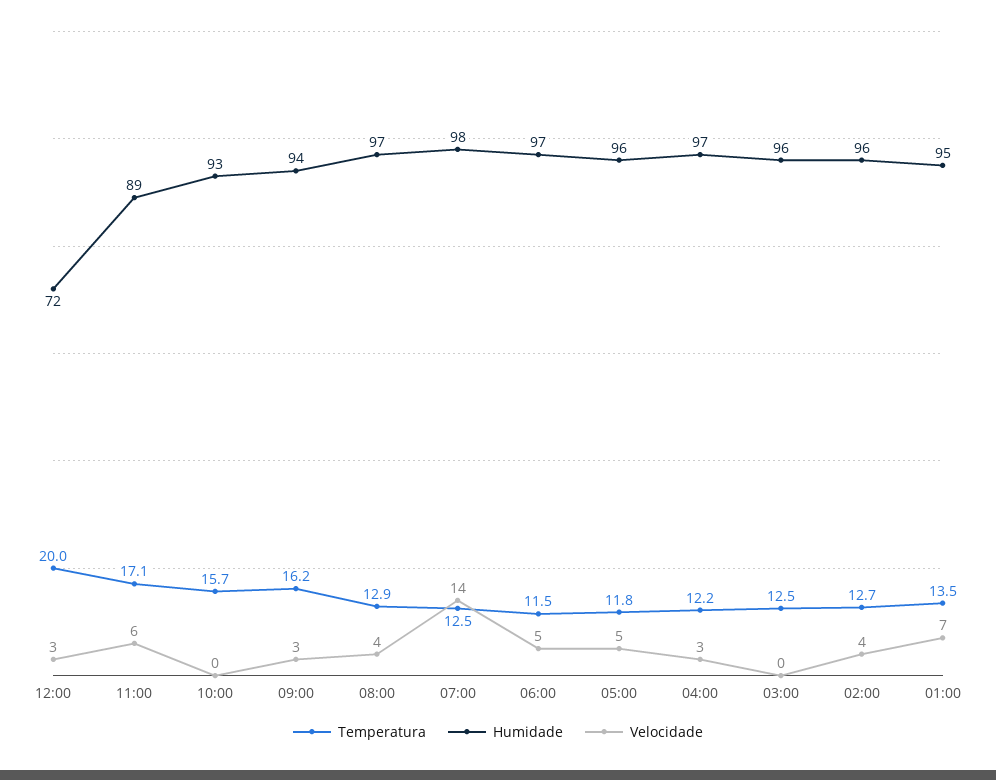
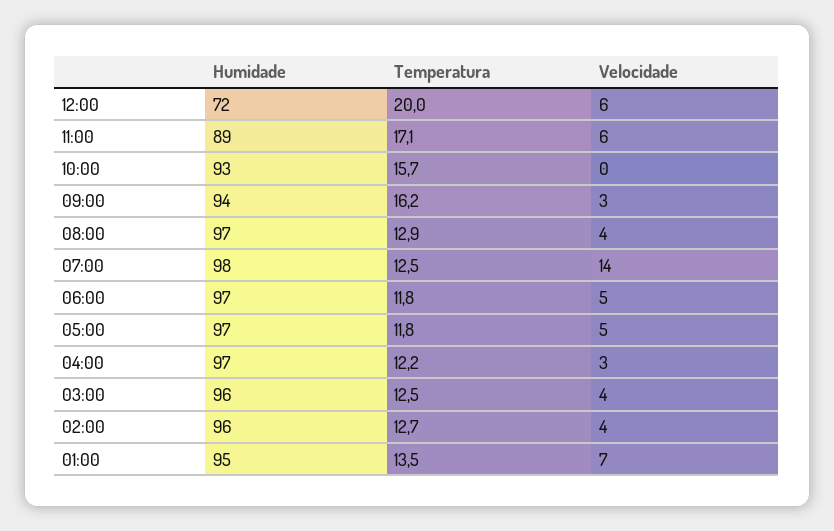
  {
    "Temperatura": {
      "12:00": 20,
      "11:00": 17.1,
      "10:00": 15.7,
      "09:00": 16.2,
      "08:00": 12.9,
      "07:00": 12.5,
-     "06:00": 11.5,
+     "06:00": 11.8,
      "05:00": 11.8,
      "04:00": 12.2,
      "03:00": 12.5,
      "02:00": 12.7,
      "01:00": 13.5
    },
    "Humidade": {
      "12:00": 72,
      "11:00": 89,
      "10:00": 93,
      "09:00": 94,
      "08:00": 97,
      "07:00": 98,
      "06:00": 97,
-     "05:00": 96,
+     "05:00": 97,
      "04:00": 97,
      "03:00": 96,
      "02:00": 96,
      "01:00": 95
    },
    "Velocidade": {
-     "12:00": 3,
+     "12:00": 6,
      "11:00": 6,
      "10:00": 0,
      "09:00": 3,
      "08:00": 4,
      "07:00": 14,
      "06:00": 5,
      "05:00": 5,
      "04:00": 3,
-     "03:00": 0,
+     "03:00": 4,
      "02:00": 4,
      "01:00": 7
    }
  }

